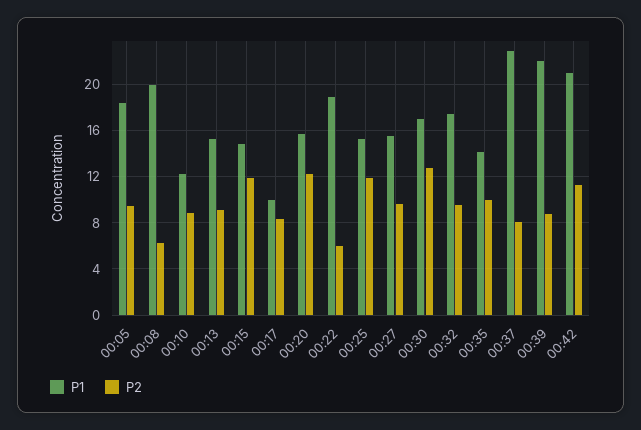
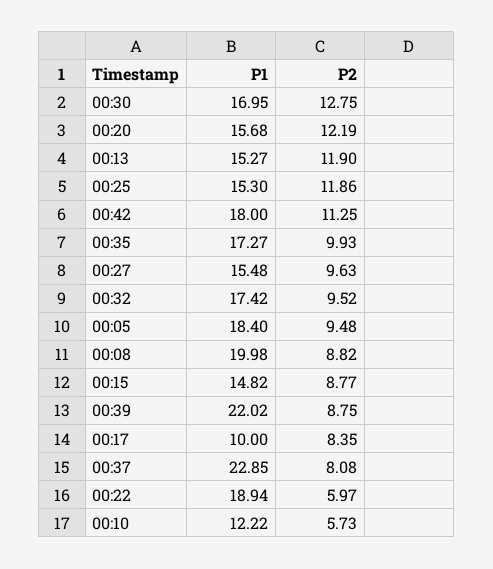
  {
    "P1": {
      "00:05": 18.4,
      "00:08": 19.98,
      "00:10": 12.22,
      "00:13": 15.27,
      "00:15": 14.82,
      "00:17": 10,
      "00:20": 15.68,
      "00:22": 18.94,
      "00:25": 15.3,
      "00:27": 15.48,
      "00:30": 16.95,
      "00:32": 17.42,
-     "00:35": 14,
+     "00:35": 17.27,
      "00:37": 22.85,
      "00:39": 22.02,
-     "00:42": 21
+     "00:42": 18
    },
    "P2": {
      "00:05": 9.48,
-     "00:08": 6,
+     "00:08": 8.82,
-     "00:10": 9,
+     "00:10": 5.73,
-     "00:13": 9,
+     "00:13": 11.9,
-     "00:15": 12,
+     "00:15": 8.77,
      "00:17": 8.35,
      "00:20": 12.19,
      "00:22": 5.97,
      "00:25": 11.86,
      "00:27": 9.63,
      "00:30": 12.75,
      "00:32": 9.52,
      "00:35": 9.93,
      "00:37": 8.08,
      "00:39": 8.75,
      "00:42": 11.25
    }
  }

